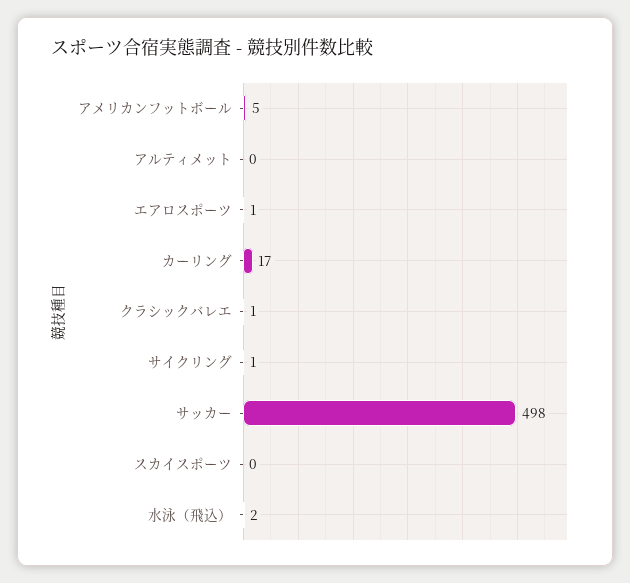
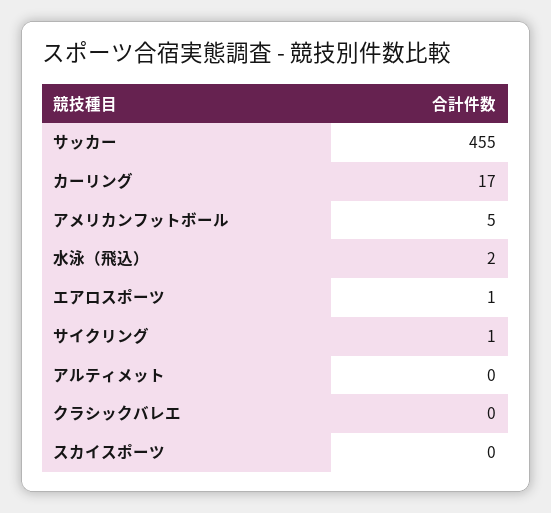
  {
    "アメリカンフットボール": 5,
    "アルティメット": 0,
    "エアロスポーツ": 1,
    "カーリング": 17,
-   "クラシックバレエ": 1,
+   "クラシックバレエ": 0,
    "サイクリング": 1,
-   "サッカー": 498,
+   "サッカー": 455,
    "スカイスポーツ": 0,
    "水泳（飛込）": 2
  }

